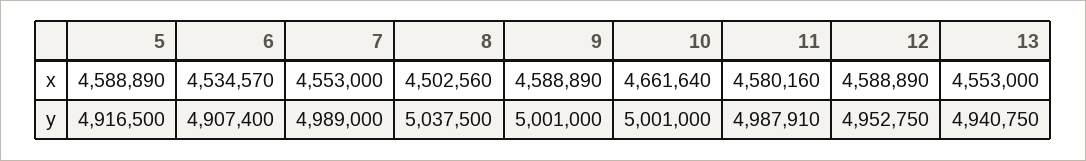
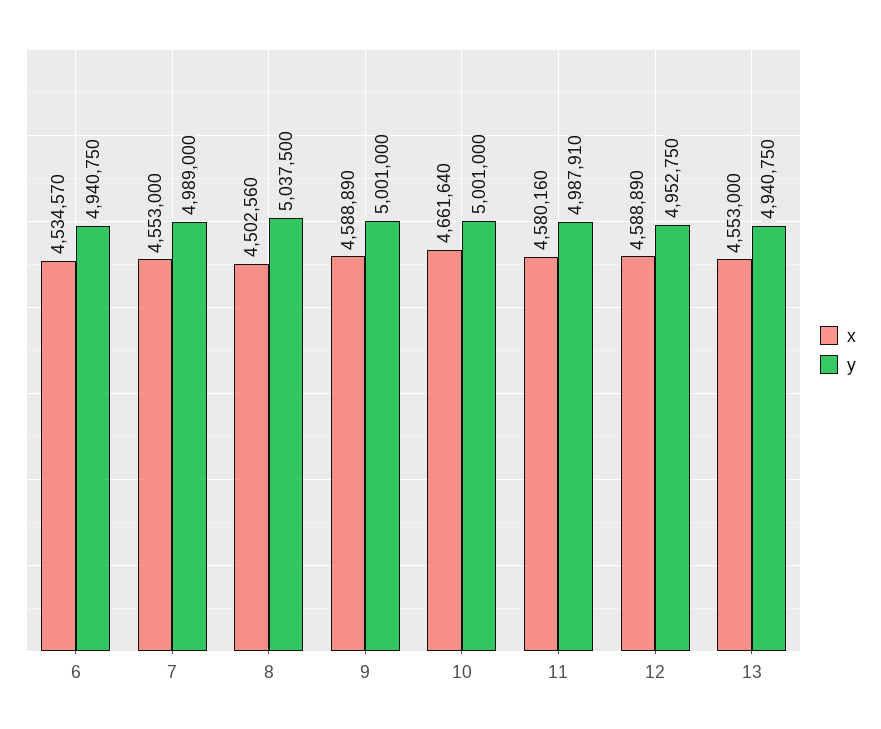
  {
    "x": {
-     "5": 4588890,
      "6": 4534570,
      "7": 4553000,
      "8": 4502560,
      "9": 4588890,
      "10": 4661640,
      "11": 4580160,
      "12": 4588890,
      "13": 4553000
    },
    "y": {
-     "5": 4916500,
-     "6": 4907400,
+     "6": 4940750,
      "7": 4989000,
      "8": 5037500,
      "9": 5001000,
      "10": 5001000,
      "11": 4987910,
      "12": 4952750,
      "13": 4940750
    }
  }

